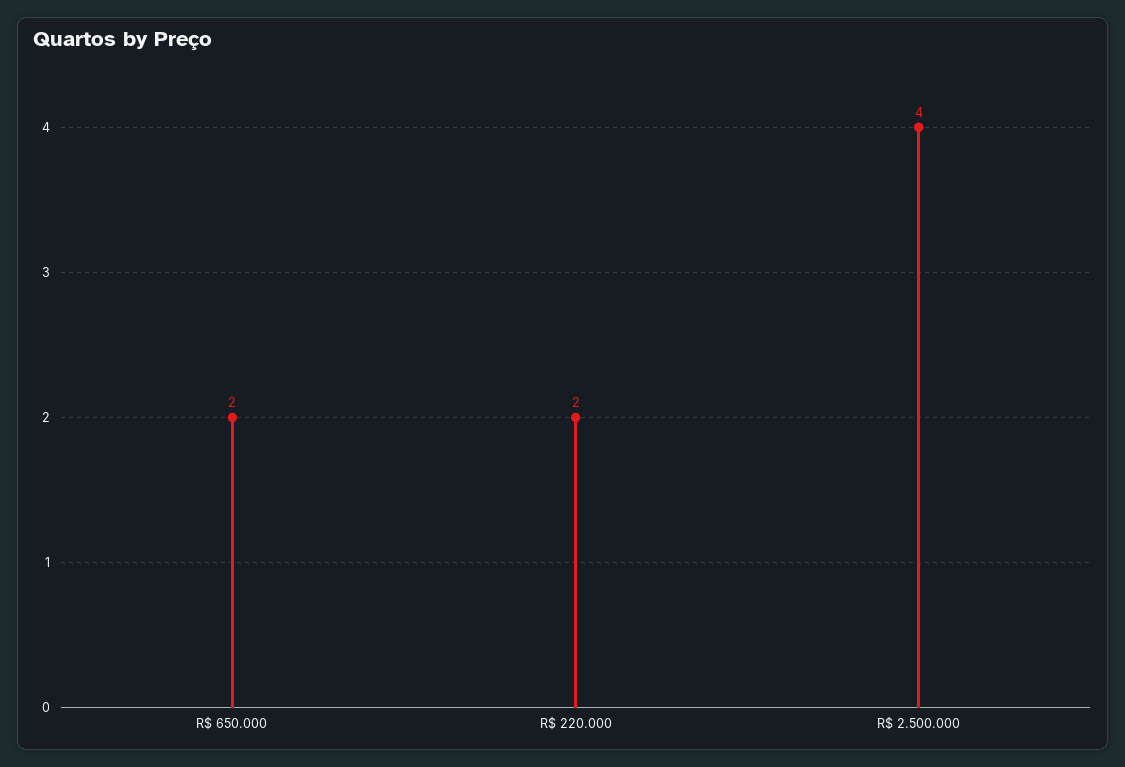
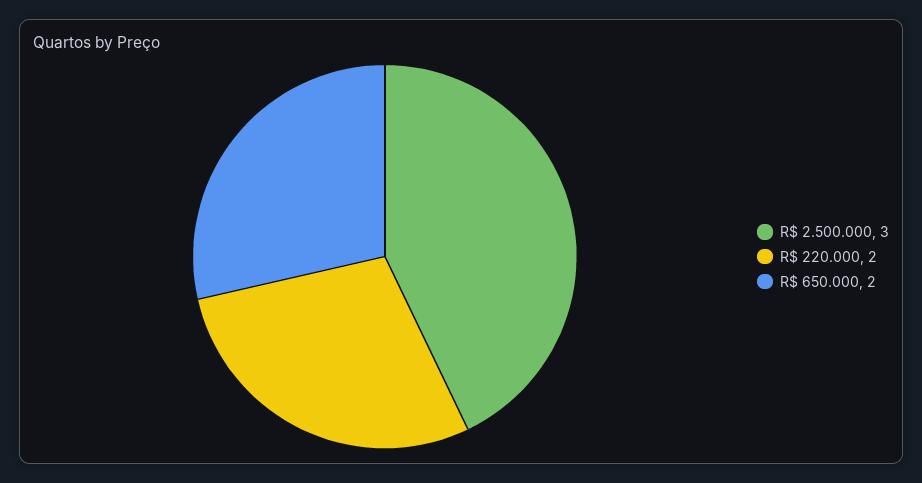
  {
    "R$ 650.000": 2,
    "R$ 220.000": 2,
-   "R$ 2.500.000": 4
+   "R$ 2.500.000": 3
  }

